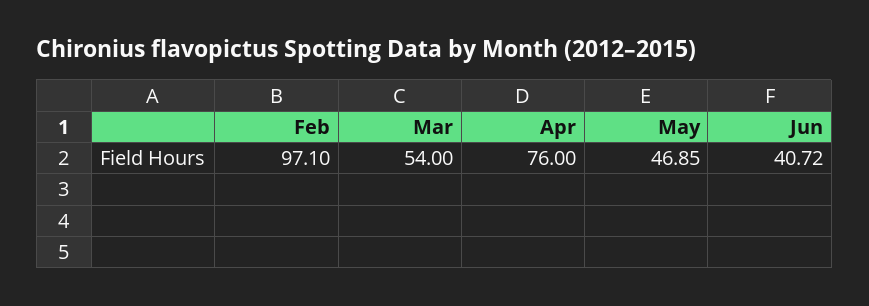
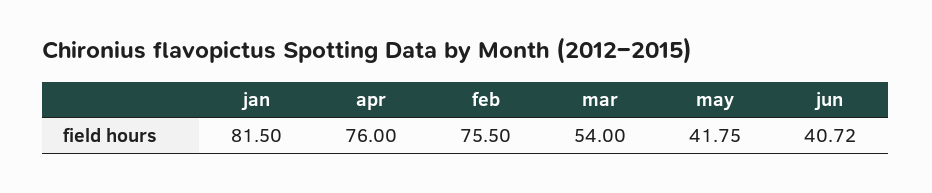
  {
-   "Feb": 97.1,
+   "Feb": 75.5,
    "Mar": 54,
    "Apr": 76,
-   "May": 46.85,
+   "May": 41.75,
-   "Jun": 40.72
+   "Jun": 40.72,
+   "jan": 81.5
  }

